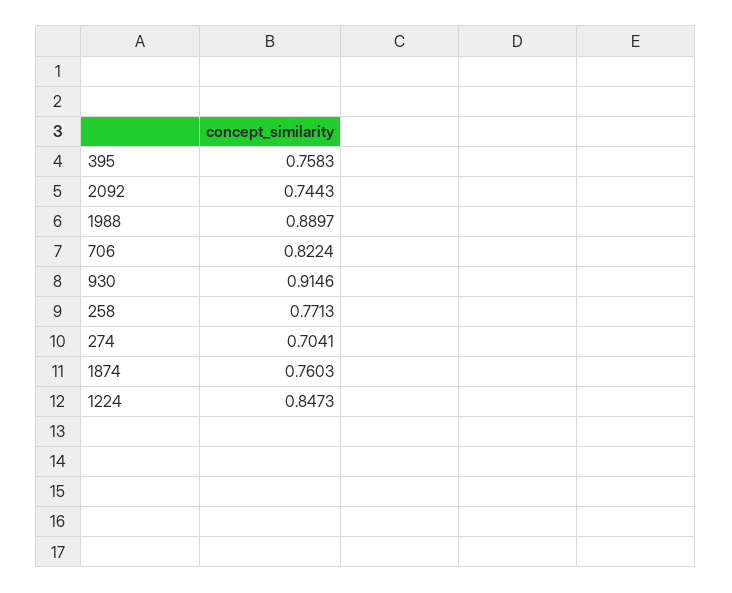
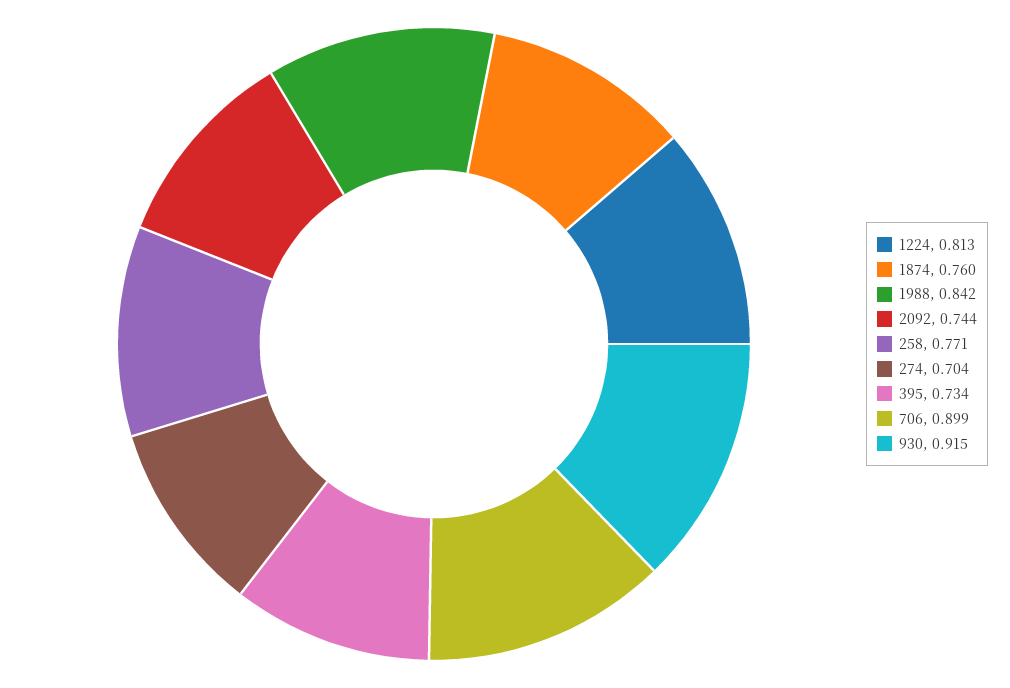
  {
-   "395": 0.7583,
+   "395": 0.734,
    "2092": 0.7443,
-   "1988": 0.8897,
+   "1988": 0.842,
-   "706": 0.8224,
+   "706": 0.899,
    "930": 0.9146,
    "258": 0.7713,
    "274": 0.7041,
    "1874": 0.7603,
-   "1224": 0.8473
+   "1224": 0.813
  }

